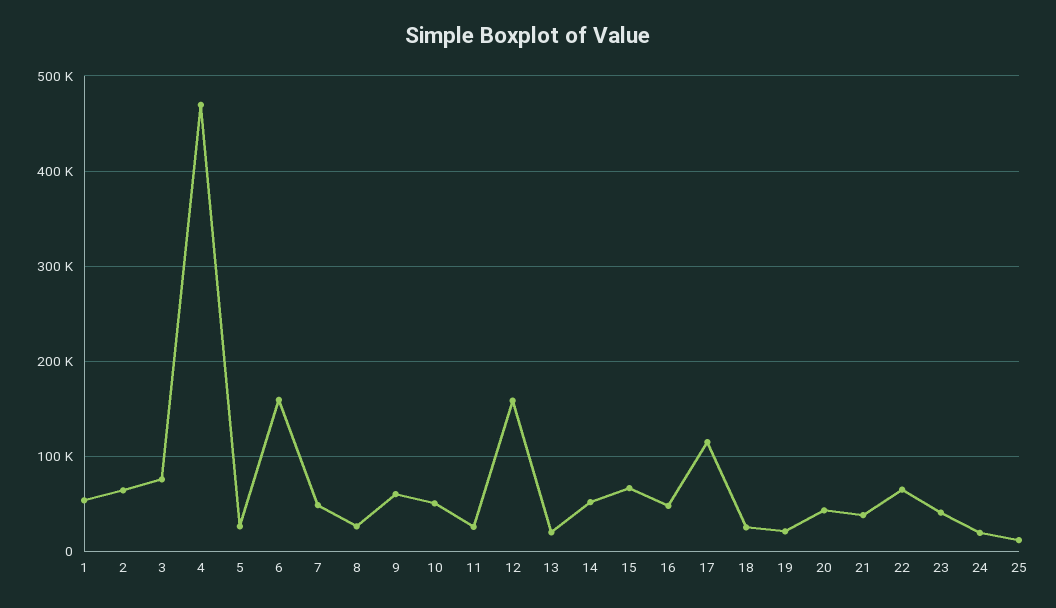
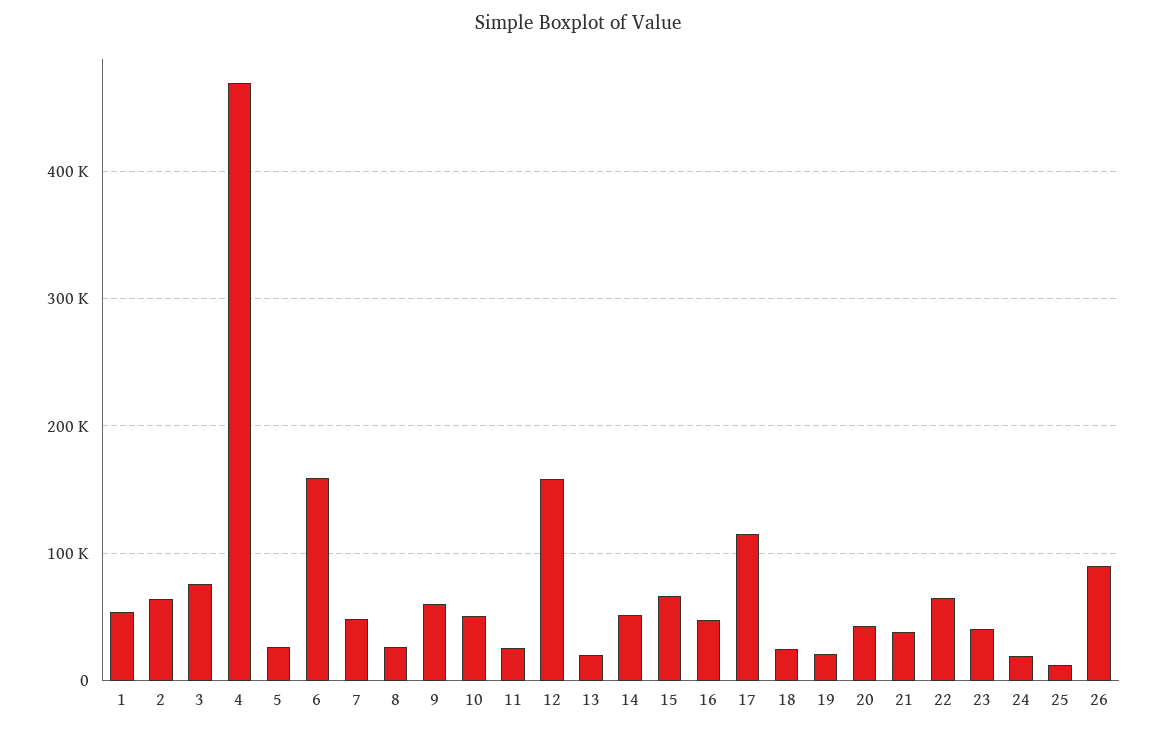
  {
    "1": 50000,
    "2": 60000,
    "3": 80000,
    "4": 470000,
    "5": 30000,
    "6": 160000,
    "7": 50000,
    "8": 30000,
    "9": 60000,
    "10": 50000,
    "11": 30000,
    "12": 160000,
    "13": 20000,
    "14": 50000,
    "15": 70000,
    "16": 50000,
    "17": 110000,
    "18": 30000,
    "19": 20000,
    "20": 40000,
    "21": 40000,
    "22": 60000,
    "23": 40000,
    "24": 20000,
-   "25": 10000
+   "25": 10000,
+   "26": 90000
  }

